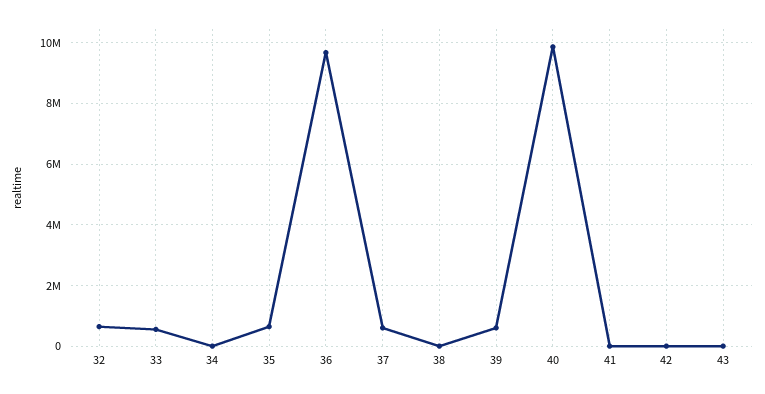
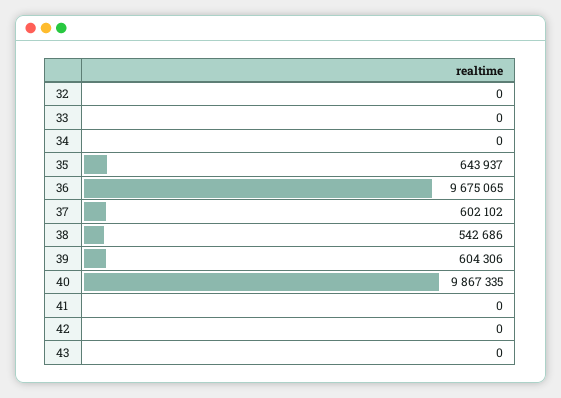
  {
-   "32": 600000,
+   "32": 0,
-   "33": 600000,
+   "33": 0,
    "34": 0,
    "35": 643937,
    "36": 9675065,
    "37": 602102,
-   "38": 0,
+   "38": 542686,
    "39": 604306,
    "40": 9867335,
    "41": 0,
    "42": 0,
    "43": 0
  }

